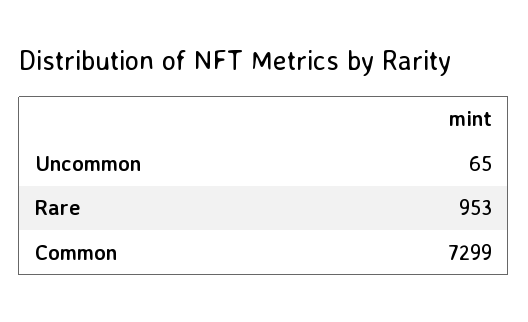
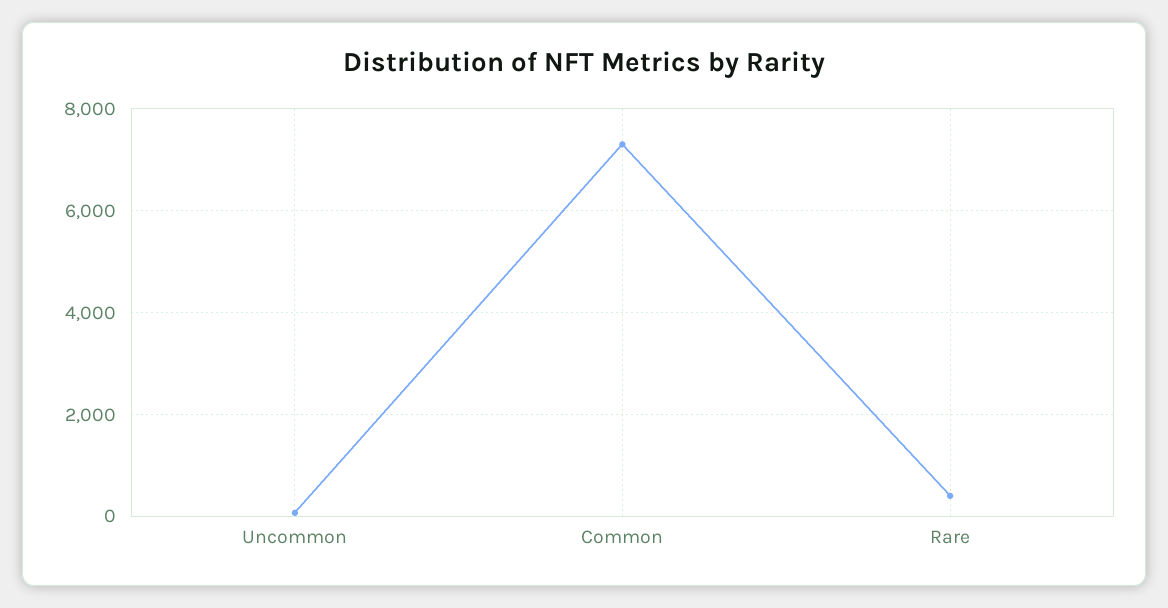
  {
    "Uncommon": 65,
-   "Rare": 953,
+   "Rare": 400,
    "Common": 7299
  }

